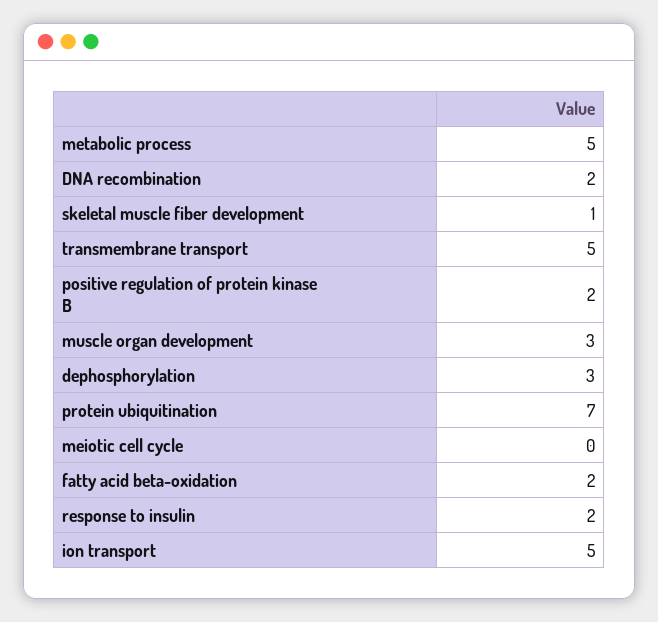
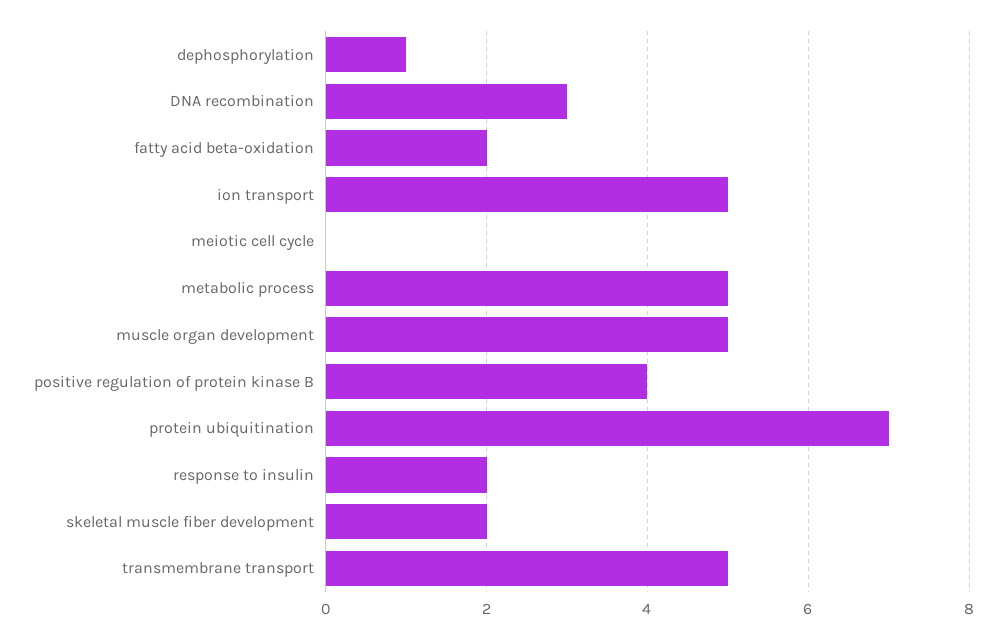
  {
    "metabolic process": 5,
-   "DNA recombination": 2,
+   "DNA recombination": 3,
-   "skeletal muscle fiber development": 1,
+   "skeletal muscle fiber development": 2,
    "transmembrane transport": 5,
-   "positive regulation of protein kinase B": 2,
+   "positive regulation of protein kinase B": 4,
-   "muscle organ development": 3,
+   "muscle organ development": 5,
-   "dephosphorylation": 3,
+   "dephosphorylation": 1,
    "protein ubiquitination": 7,
    "meiotic cell cycle": 0,
    "fatty acid beta-oxidation": 2,
    "response to insulin": 2,
    "ion transport": 5
  }

